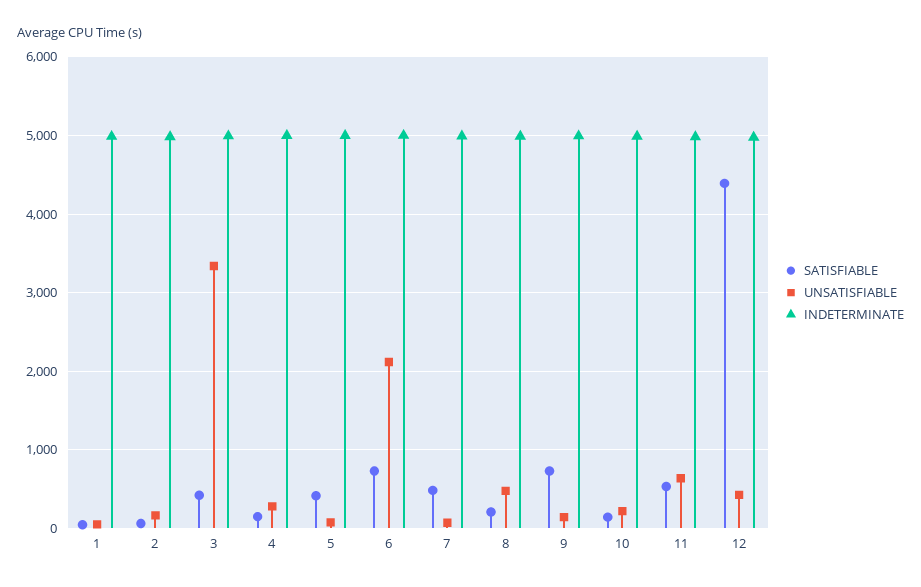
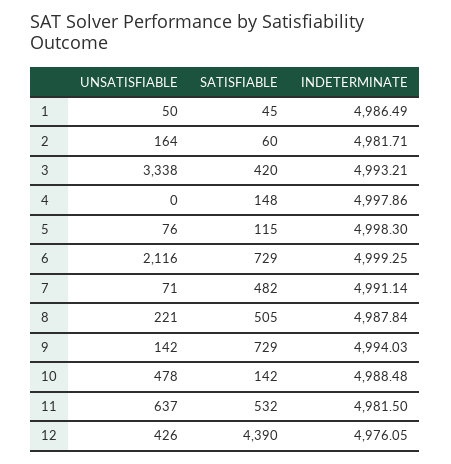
  {
    "SATISFIABLE": {
      "1": 45,
      "2": 60,
      "3": 420,
      "4": 148,
-     "5": 400,
+     "5": 115,
      "6": 729,
      "7": 482,
-     "8": 200,
+     "8": 505,
      "9": 729,
      "10": 142,
      "11": 532,
      "12": 4390
    },
    "UNSATISFIABLE": {
      "1": 50,
      "2": 164,
      "3": 3338,
-     "4": 300,
+     "4": 0,
      "5": 76,
      "6": 2116,
      "7": 71,
-     "8": 500,
+     "8": 221,
      "9": 142,
-     "10": 200,
+     "10": 478,
      "11": 637,
      "12": 426
    },
    "INDETERMINATE": {
      "1": 4986.49,
      "2": 4981.71,
      "3": 4993.21,
      "4": 4997.86,
      "5": 4998.3,
      "6": 4999.25,
      "7": 4991.14,
      "8": 4987.84,
      "9": 4994.03,
      "10": 4988.48,
      "11": 4981.5,
      "12": 4976.05
    }
  }

